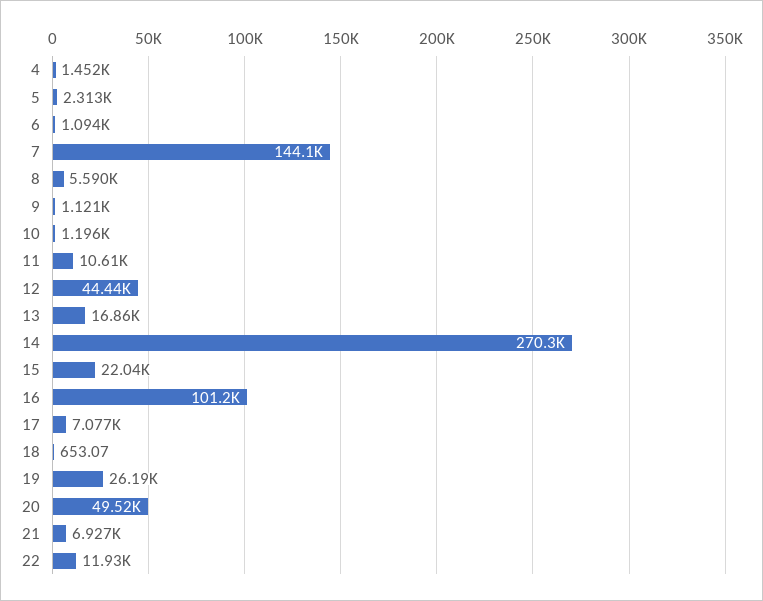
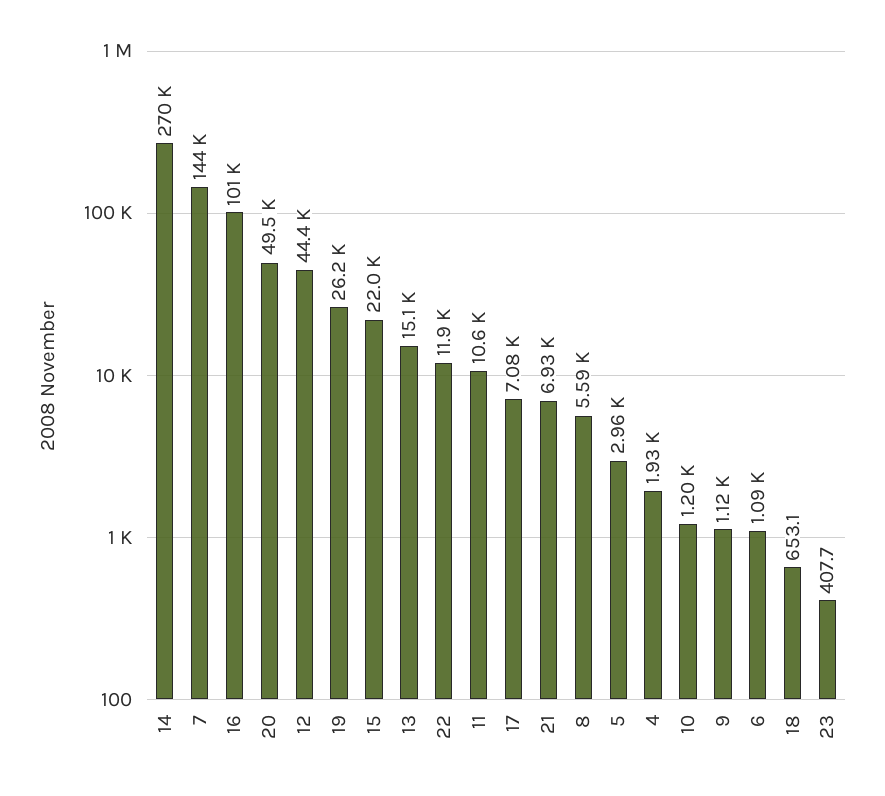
  {
-   "4": 1452,
+   "4": 1930,
-   "5": 2313,
+   "5": 2960,
    "6": 1094,
    "7": 144100,
    "8": 5590,
    "9": 1121,
    "10": 1196,
    "11": 10610,
    "12": 44440,
-   "13": 16860,
+   "13": 15100,
    "14": 270300,
    "15": 22040,
    "16": 101200,
    "17": 7077,
    "18": 653.07,
    "19": 26190,
    "20": 49520,
    "21": 6927,
-   "22": 11930
+   "22": 11930,
+   "23": 407.7
  }

